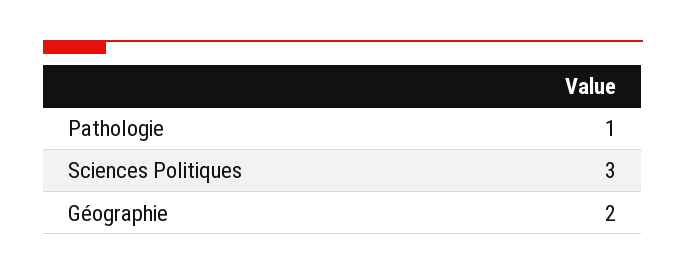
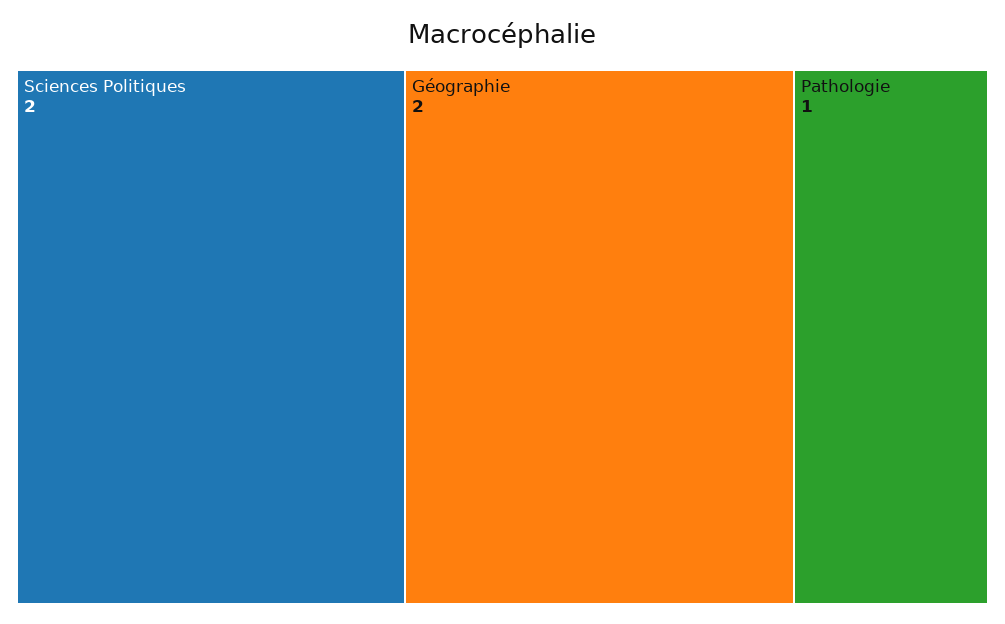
  {
    "Pathologie": 1,
-   "Sciences Politiques": 3,
+   "Sciences Politiques": 2,
    "Géographie": 2
  }

